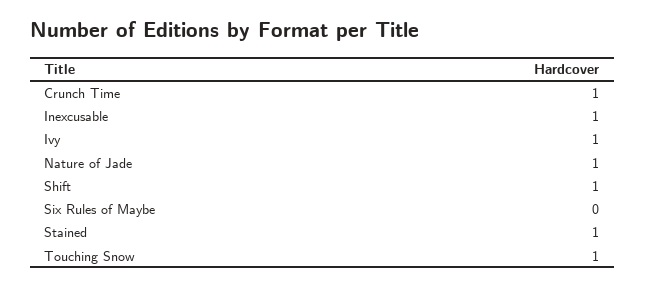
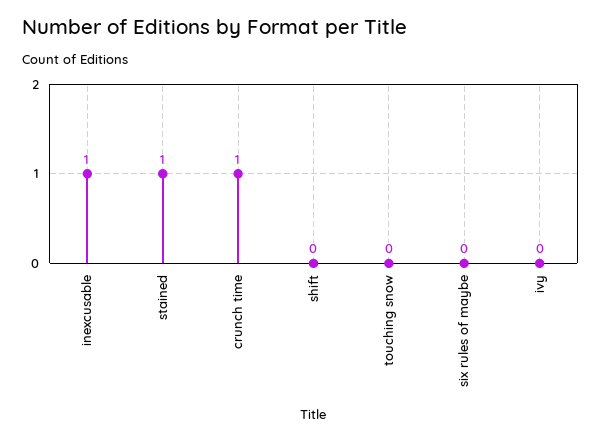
  {
    "Crunch Time": 1,
    "Inexcusable": 1,
-   "Ivy": 1,
+   "Ivy": 0,
-   "Nature of Jade": 1,
-   "Shift": 1,
+   "Shift": 0,
    "Six Rules of Maybe": 0,
    "Stained": 1,
-   "Touching Snow": 1
+   "Touching Snow": 0
  }

